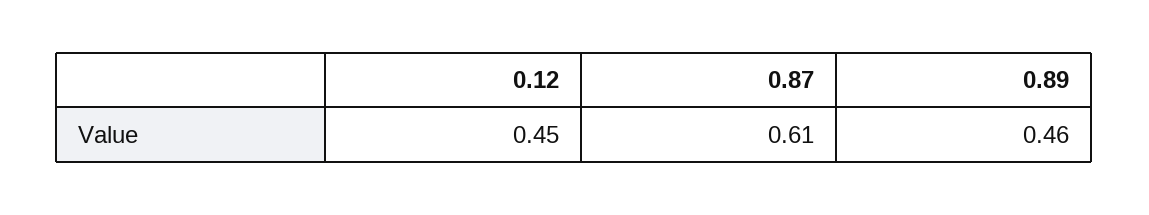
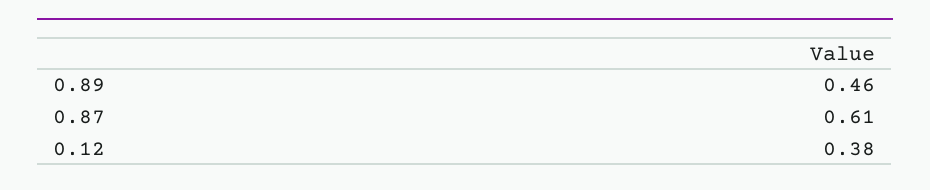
  {
-   "0.12": 0.45,
+   "0.12": 0.38,
    "0.87": 0.61,
    "0.89": 0.46
  }

